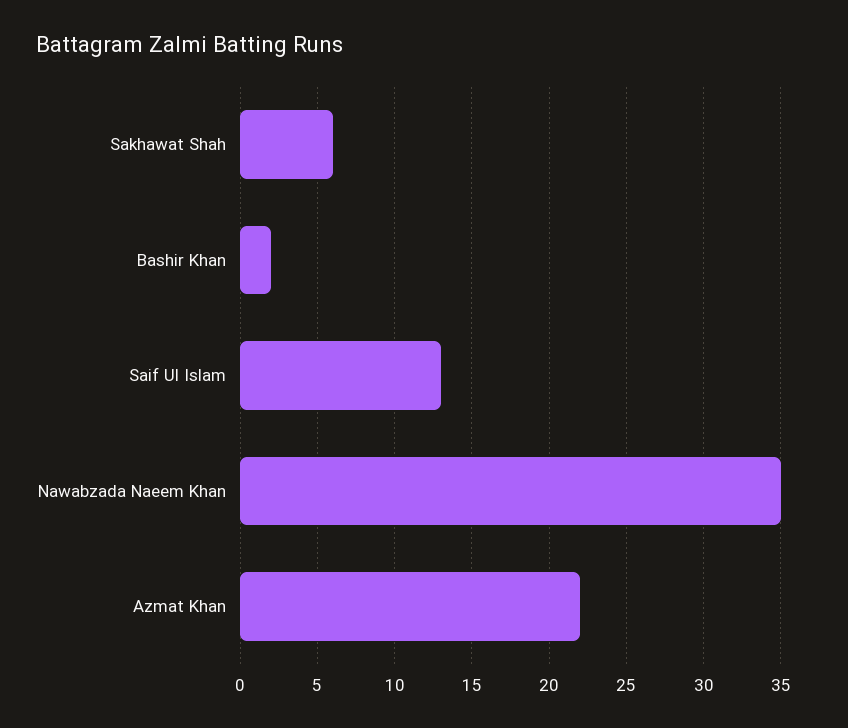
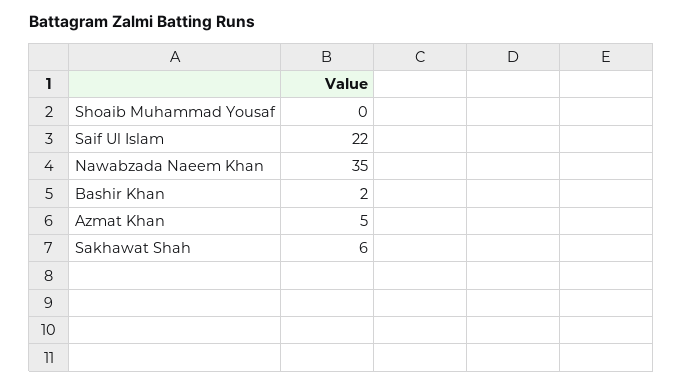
  {
    "Sakhawat Shah": 6,
    "Bashir Khan": 2,
-   "Saif Ul Islam": 13,
+   "Saif Ul Islam": 22,
    "Nawabzada Naeem Khan": 35,
-   "Azmat Khan": 22
+   "Azmat Khan": 5,
+   "Shoaib Muhammad Yousaf": 0
  }

